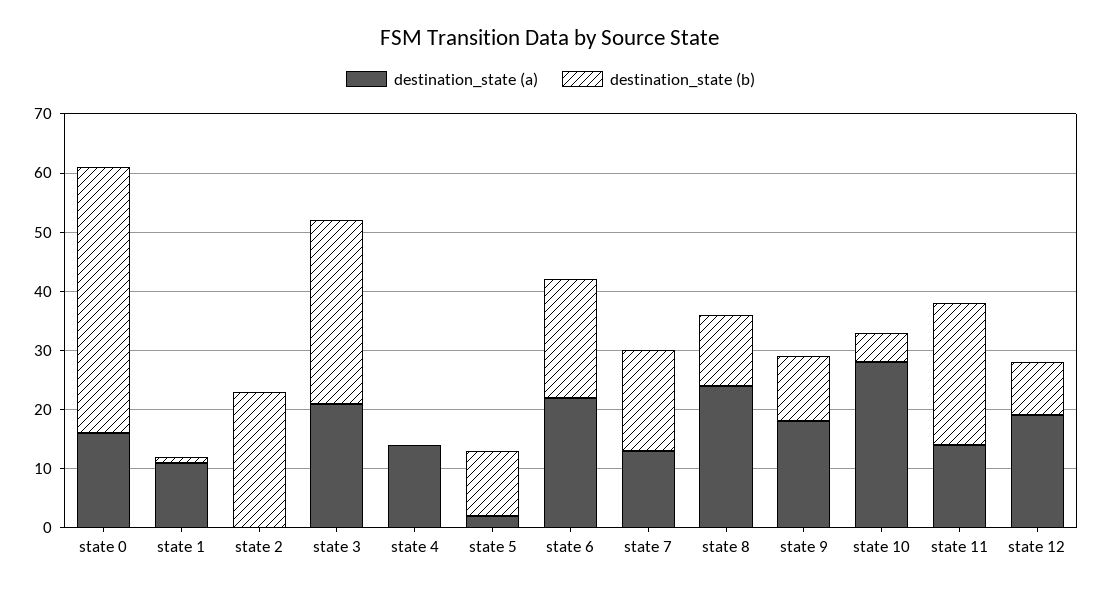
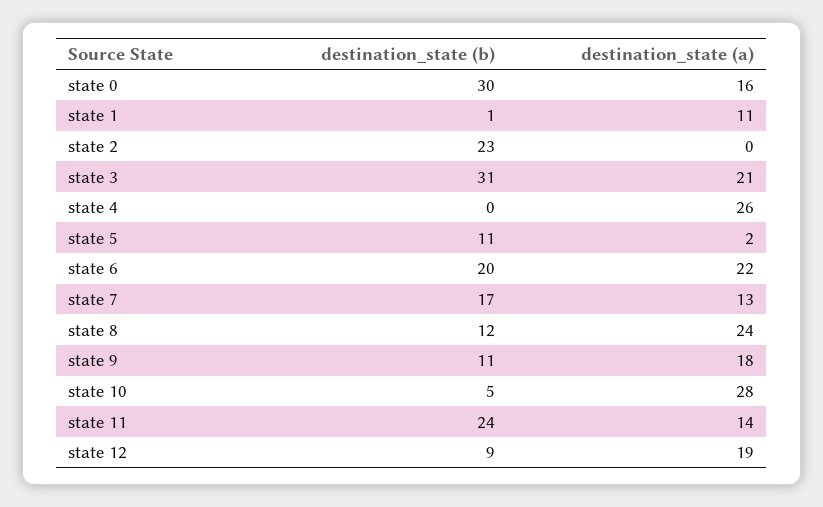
  {
    "destination_state (a)": {
      "state 0": 16,
      "state 1": 11,
      "state 2": 0,
      "state 3": 21,
-     "state 4": 15,
+     "state 4": 26,
      "state 5": 2,
      "state 6": 22,
      "state 7": 13,
      "state 8": 24,
      "state 9": 18,
      "state 10": 28,
      "state 11": 14,
      "state 12": 19
    },
    "destination_state (b)": {
-     "state 0": 45,
+     "state 0": 30,
      "state 1": 1,
      "state 2": 23,
      "state 3": 31,
      "state 4": 0,
      "state 5": 11,
      "state 6": 20,
      "state 7": 17,
      "state 8": 12,
      "state 9": 11,
      "state 10": 5,
      "state 11": 24,
      "state 12": 9
    }
  }

